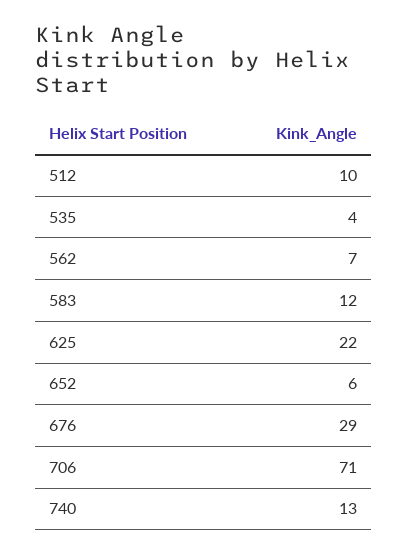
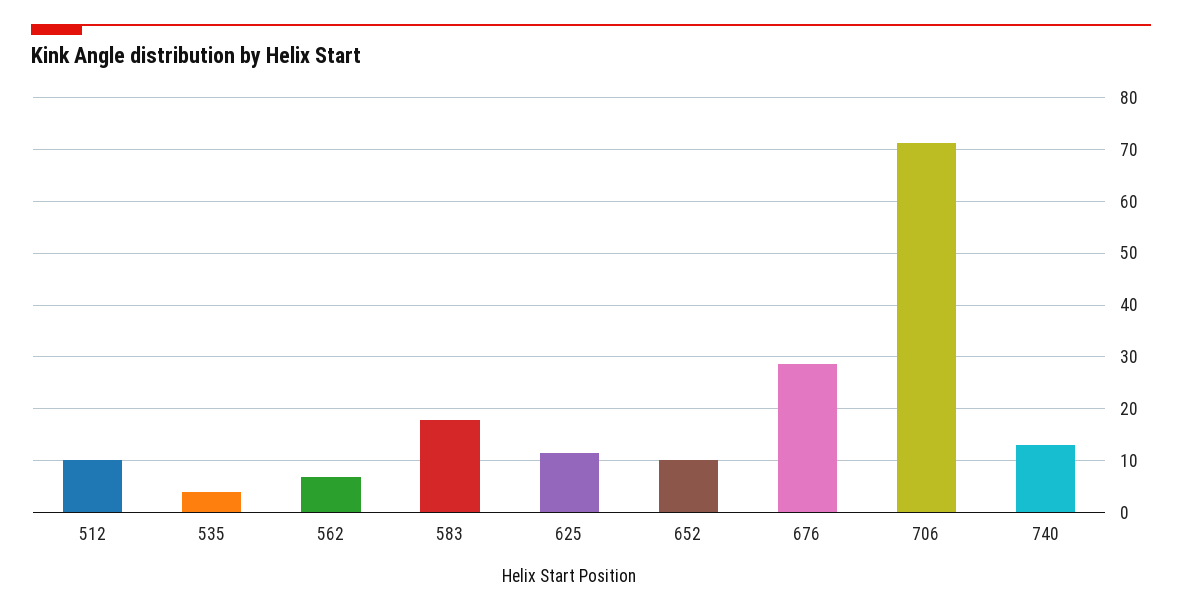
  {
    "512": 10,
    "535": 4,
    "562": 7,
-   "583": 12,
+   "583": 18,
-   "625": 22,
+   "625": 12,
-   "652": 6,
+   "652": 10,
    "676": 29,
    "706": 71,
    "740": 13
  }

